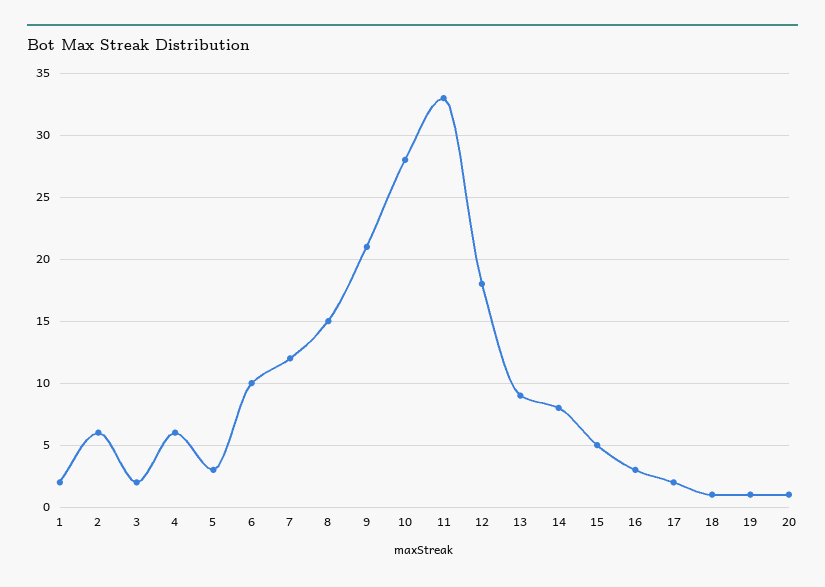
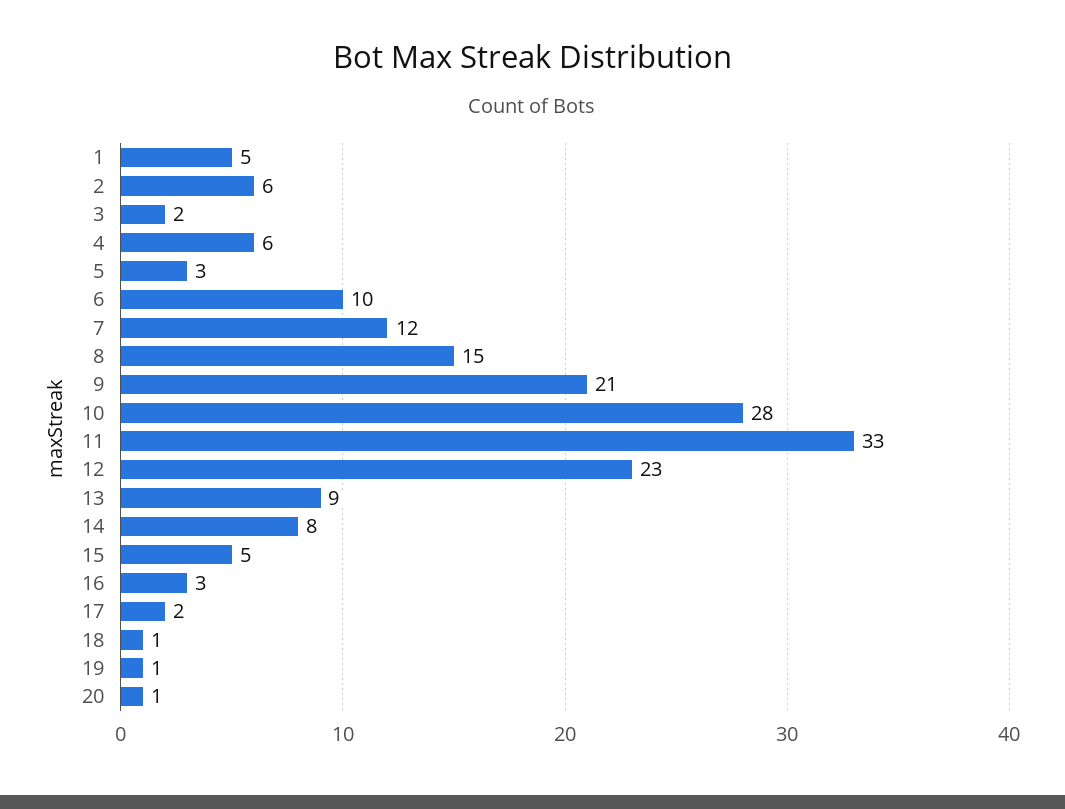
  {
-   "1": 2,
+   "1": 5,
    "2": 6,
    "3": 2,
    "4": 6,
    "5": 3,
    "6": 10,
    "7": 12,
    "8": 15,
    "9": 21,
    "10": 28,
    "11": 33,
-   "12": 18,
+   "12": 23,
    "13": 9,
    "14": 8,
    "15": 5,
    "16": 3,
    "17": 2,
    "18": 1,
    "19": 1,
    "20": 1
  }

